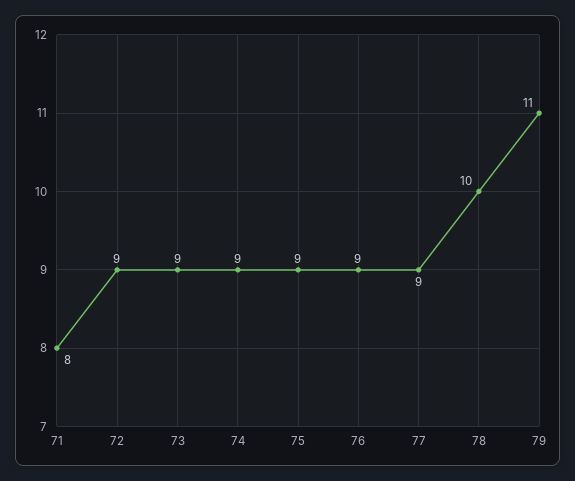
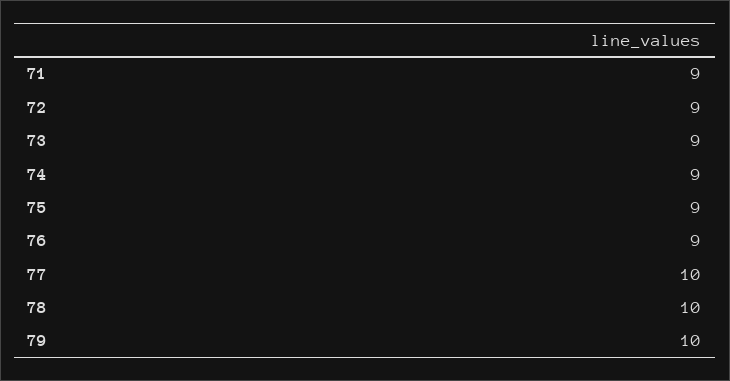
  {
-   "71": 8,
+   "71": 9,
    "72": 9,
    "73": 9,
    "74": 9,
    "75": 9,
    "76": 9,
-   "77": 9,
+   "77": 10,
    "78": 10,
-   "79": 11
+   "79": 10
  }

